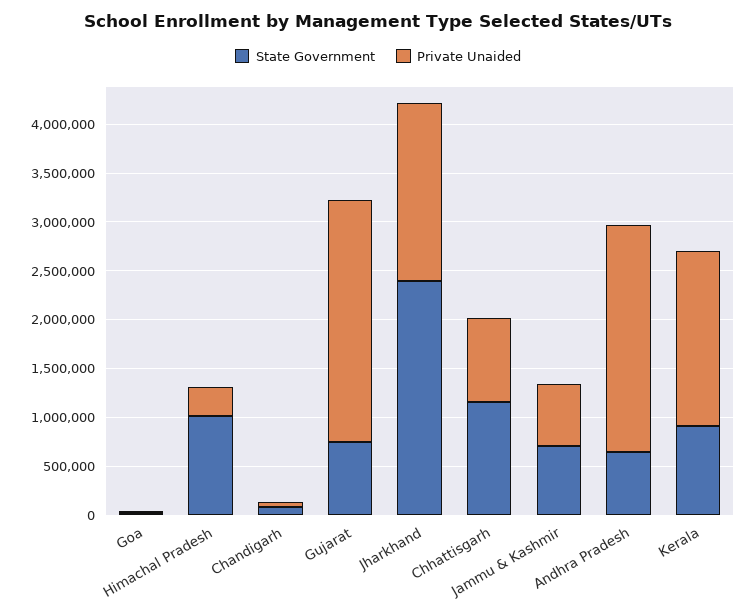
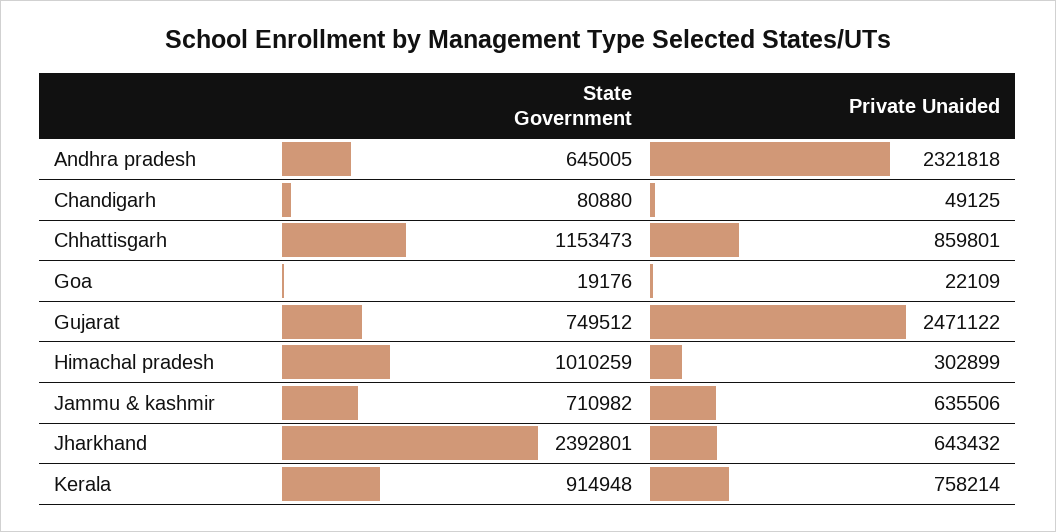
  {
    "State Government": {
      "Goa": 19176,
      "Himachal Pradesh": 1010259,
      "Chandigarh": 80880,
      "Gujarat": 749512,
      "Jharkhand": 2392801,
      "Chhattisgarh": 1153473,
      "Jammu & Kashmir": 710982,
      "Andhra Pradesh": 645005,
      "Kerala": 914948
    },
    "Private Unaided": {
      "Goa": 22109,
      "Himachal Pradesh": 302899,
      "Chandigarh": 49125,
      "Gujarat": 2471122,
-     "Jharkhand": 1800000,
+     "Jharkhand": 643432,
      "Chhattisgarh": 859801,
      "Jammu & Kashmir": 635506,
      "Andhra Pradesh": 2321818,
-     "Kerala": 1800000
+     "Kerala": 758214
    }
  }

